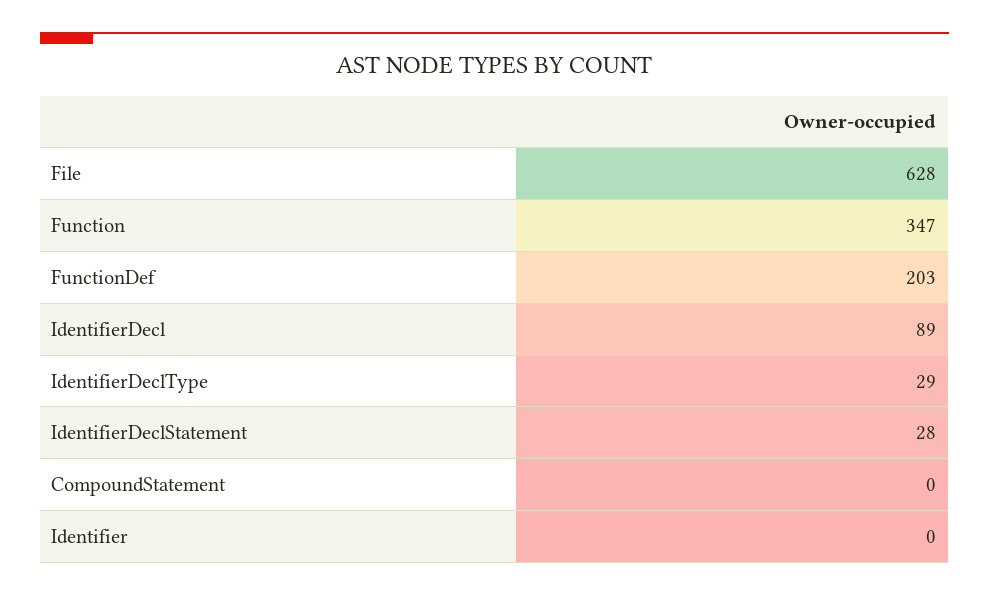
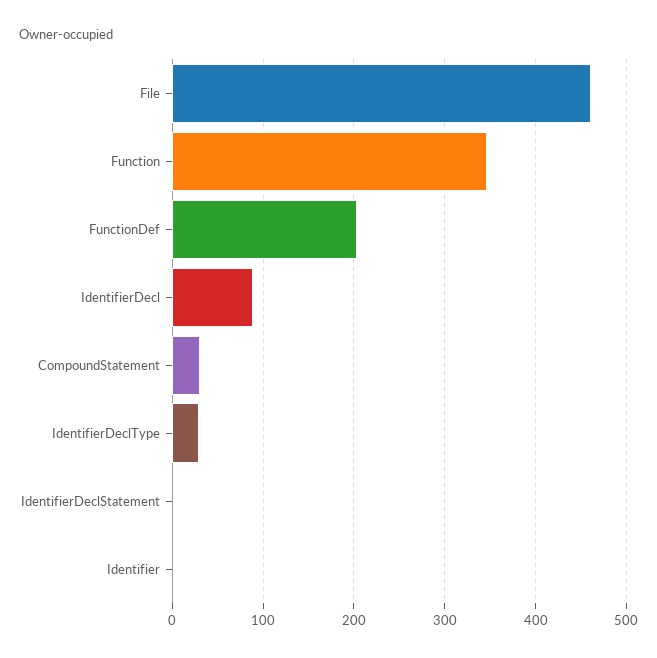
  {
-   "File": 628,
+   "File": 460,
    "Function": 347,
    "FunctionDef": 203,
    "IdentifierDecl": 89,
    "IdentifierDeclType": 29,
-   "IdentifierDeclStatement": 28,
+   "IdentifierDeclStatement": 0,
-   "CompoundStatement": 0,
+   "CompoundStatement": 30,
    "Identifier": 0
  }

